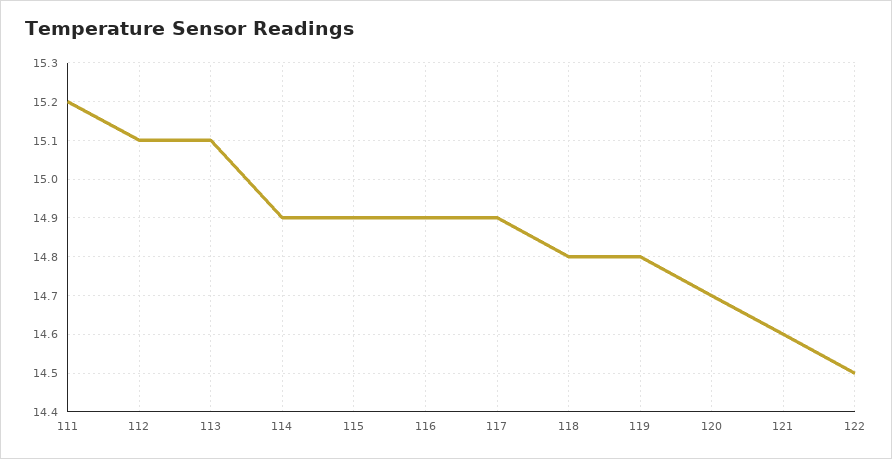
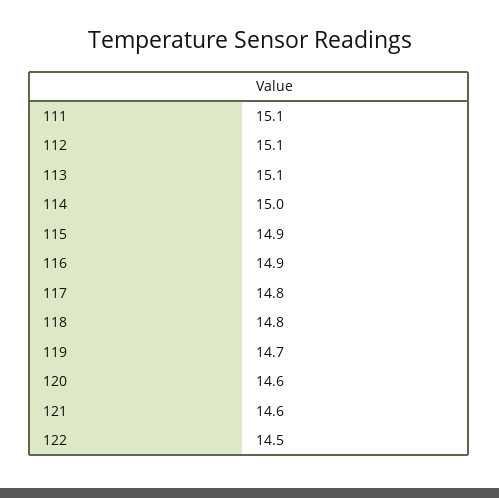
  {
-   "111": 15.2,
+   "111": 15.1,
    "112": 15.1,
    "113": 15.1,
-   "114": 14.9,
+   "114": 15,
    "115": 14.9,
    "116": 14.9,
-   "117": 14.9,
+   "117": 14.8,
    "118": 14.8,
-   "119": 14.8,
+   "119": 14.7,
-   "120": 14.7,
+   "120": 14.6,
    "121": 14.6,
    "122": 14.5
  }

